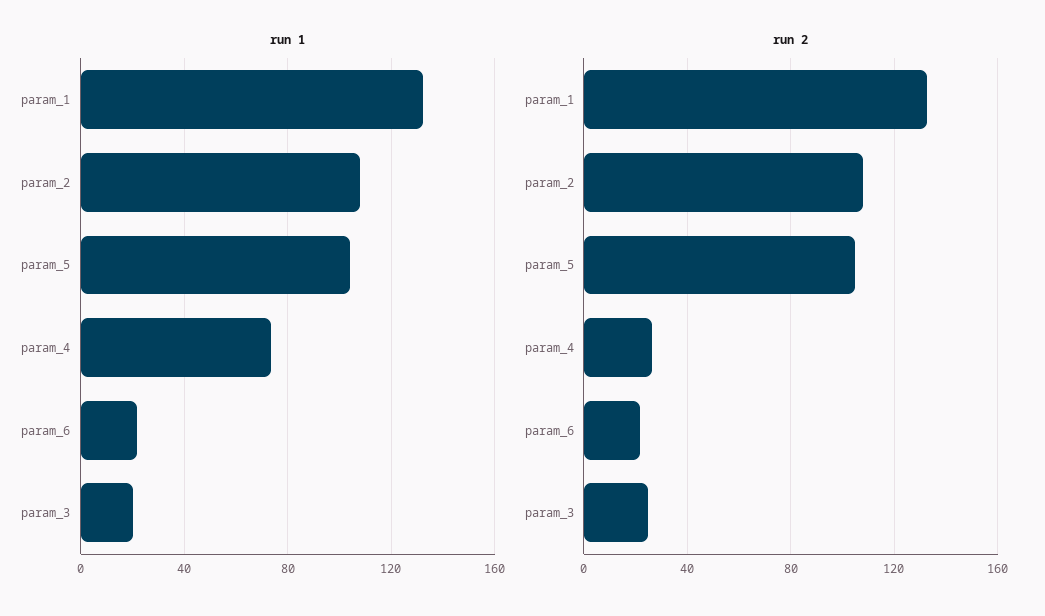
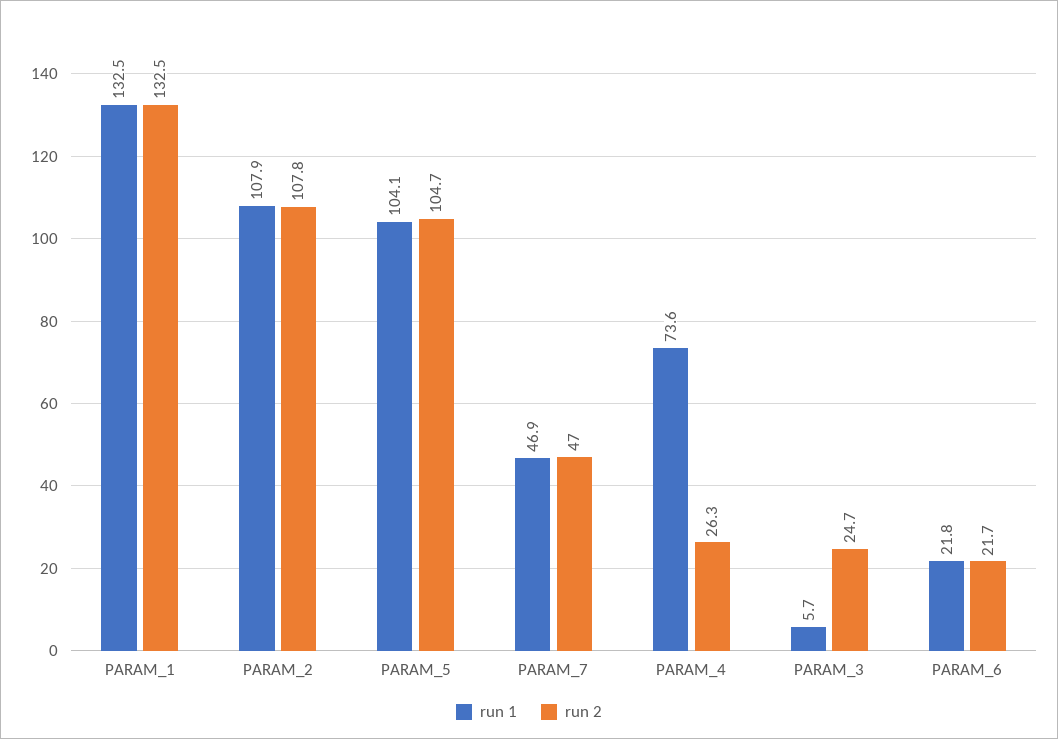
  {
    "run 1": {
      "param_1": 132.5,
      "param_2": 107.9,
      "param_5": 104.1,
      "param_4": 73.6,
      "param_6": 21.8,
-     "param_3": 20
+     "param_3": 5.7,
+     "PARAM_7": 46.9
    },
    "run 2": {
      "param_1": 132.5,
      "param_2": 107.8,
      "param_5": 104.7,
      "param_4": 26.3,
      "param_6": 21.7,
-     "param_3": 24.7
+     "param_3": 24.7,
+     "PARAM_7": 47
    }
  }

